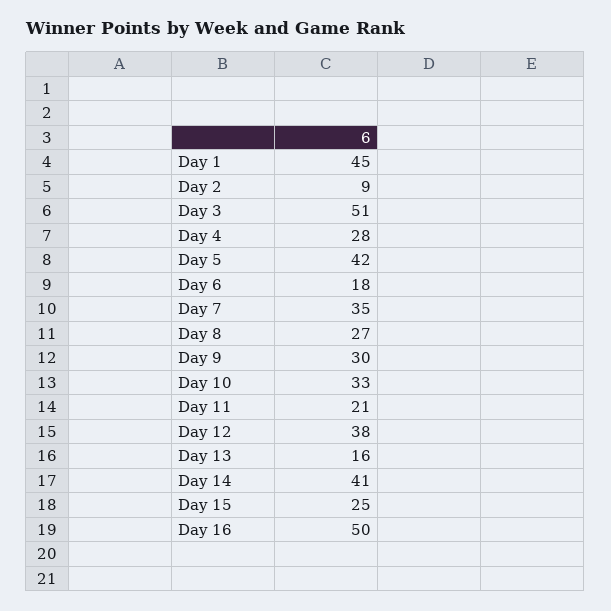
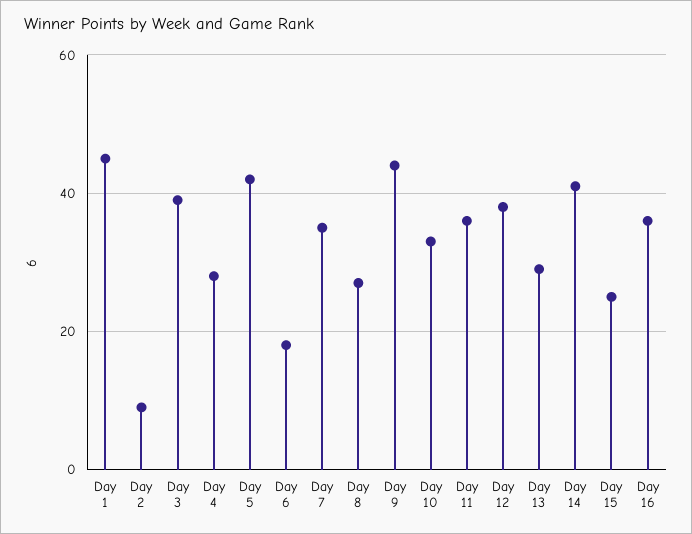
  {
    "Day 1": 45,
    "Day 2": 9,
-   "Day 3": 51,
+   "Day 3": 40,
    "Day 4": 28,
    "Day 5": 42,
    "Day 6": 18,
    "Day 7": 35,
    "Day 8": 27,
-   "Day 9": 30,
+   "Day 9": 45,
    "Day 10": 33,
-   "Day 11": 21,
+   "Day 11": 35,
    "Day 12": 38,
-   "Day 13": 16,
+   "Day 13": 30,
    "Day 14": 41,
    "Day 15": 25,
-   "Day 16": 50
+   "Day 16": 35
  }

